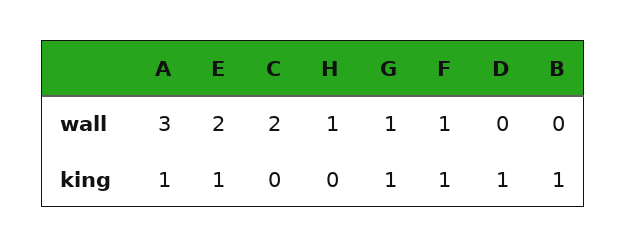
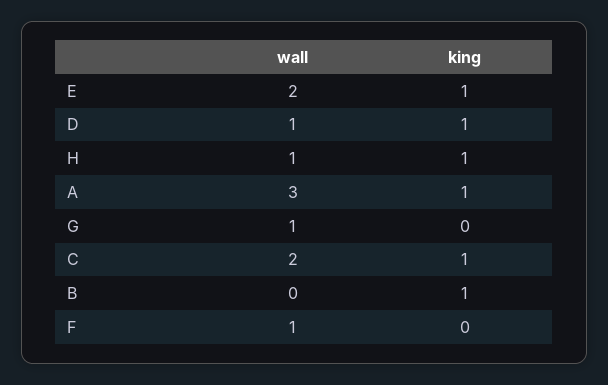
  {
    "A": {
      "wall": 3,
      "king": 1
    },
    "E": {
      "wall": 2,
      "king": 1
    },
    "C": {
      "wall": 2,
-     "king": 0
+     "king": 1
    },
    "H": {
      "wall": 1,
-     "king": 0
+     "king": 1
    },
    "G": {
      "wall": 1,
-     "king": 1
+     "king": 0
    },
    "F": {
      "wall": 1,
-     "king": 1
+     "king": 0
    },
    "D": {
-     "wall": 0,
+     "wall": 1,
      "king": 1
    },
    "B": {
      "wall": 0,
      "king": 1
    }
  }

